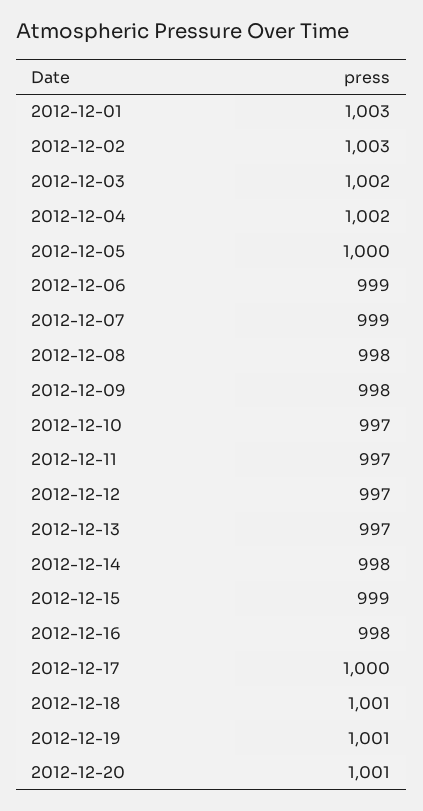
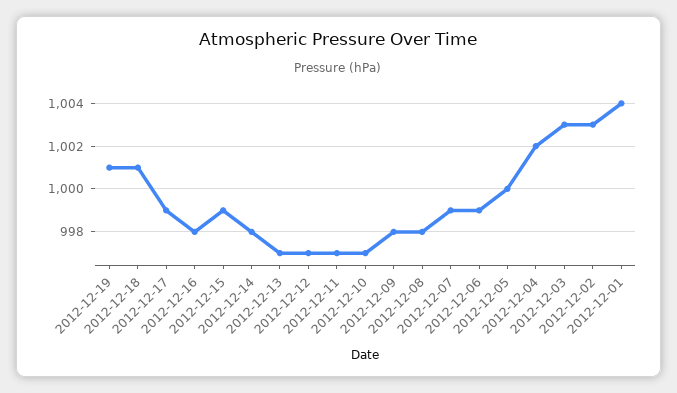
  {
-   "2012-12-01": 1003,
+   "2012-12-01": 1004,
    "2012-12-02": 1003,
-   "2012-12-03": 1002,
+   "2012-12-03": 1003,
    "2012-12-04": 1002,
    "2012-12-05": 1000,
    "2012-12-06": 999,
    "2012-12-07": 999,
    "2012-12-08": 998,
    "2012-12-09": 998,
    "2012-12-10": 997,
    "2012-12-11": 997,
    "2012-12-12": 997,
    "2012-12-13": 997,
    "2012-12-14": 998,
    "2012-12-15": 999,
    "2012-12-16": 998,
-   "2012-12-17": 1000,
+   "2012-12-17": 999,
    "2012-12-18": 1001,
-   "2012-12-19": 1001,
+   "2012-12-19": 1001
-   "2012-12-20": 1001
  }

